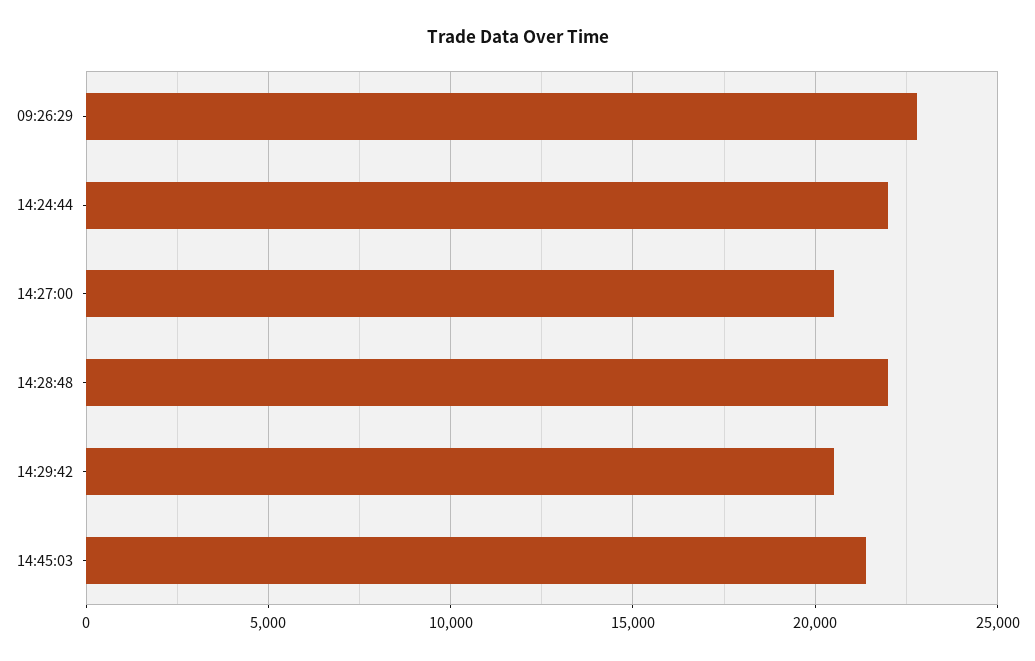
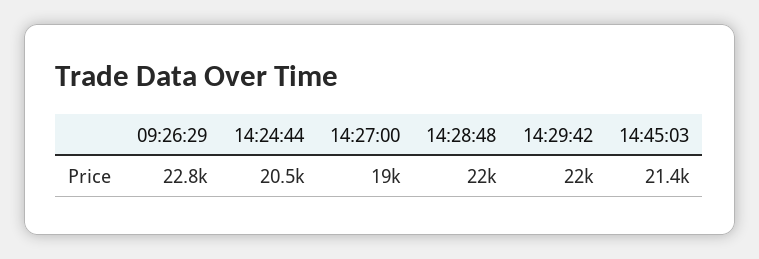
  {
    "09:26:29": 22800,
-   "14:24:44": 22000,
+   "14:24:44": 20500,
-   "14:27:00": 20500,
+   "14:27:00": 19000,
    "14:28:48": 22000,
-   "14:29:42": 20500,
+   "14:29:42": 22000,
    "14:45:03": 21400
  }

